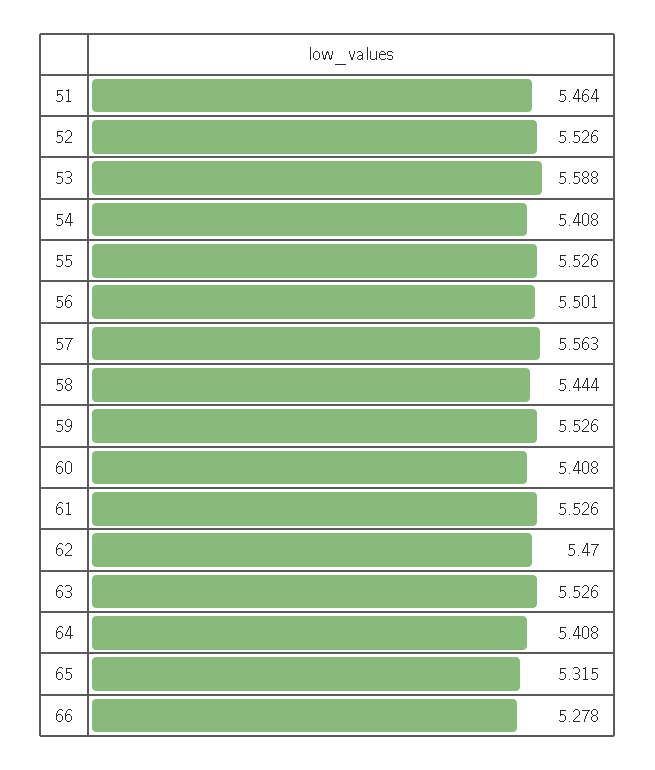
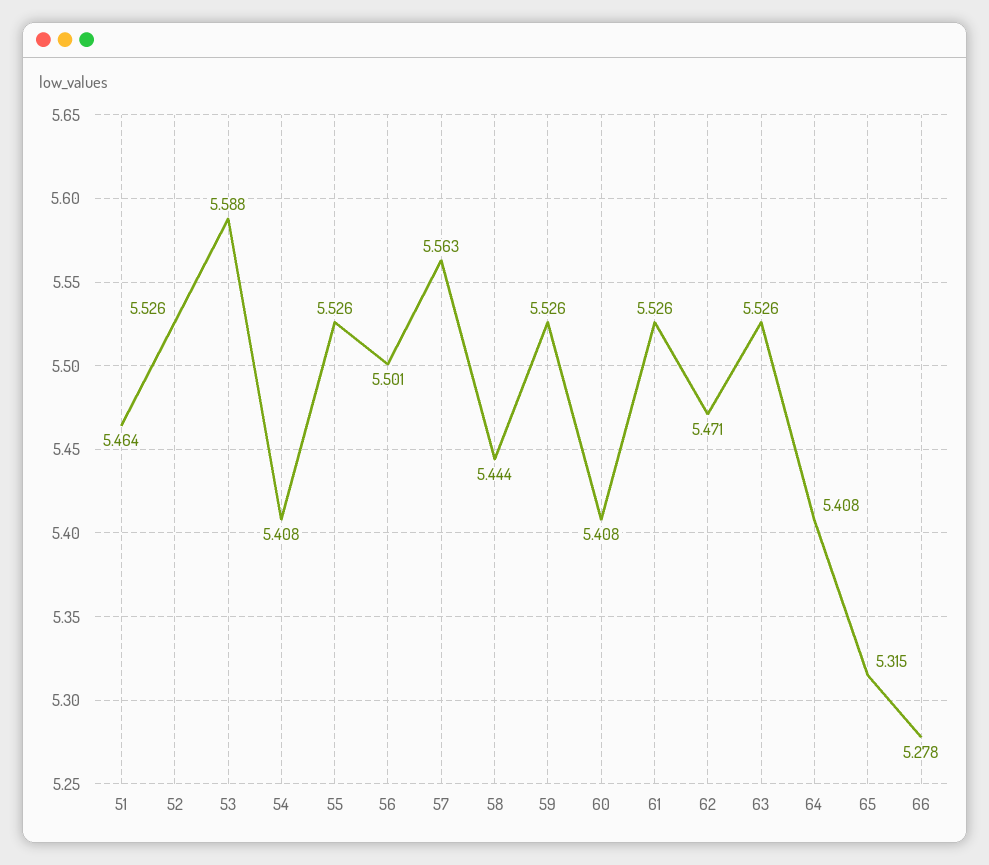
  {
    "51": 5.464,
    "52": 5.526,
    "53": 5.588,
    "54": 5.408,
    "55": 5.526,
    "56": 5.501,
    "57": 5.563,
    "58": 5.444,
    "59": 5.526,
    "60": 5.408,
    "61": 5.526,
-   "62": 5.47,
+   "62": 5.471,
    "63": 5.526,
    "64": 5.408,
    "65": 5.315,
    "66": 5.278
  }

